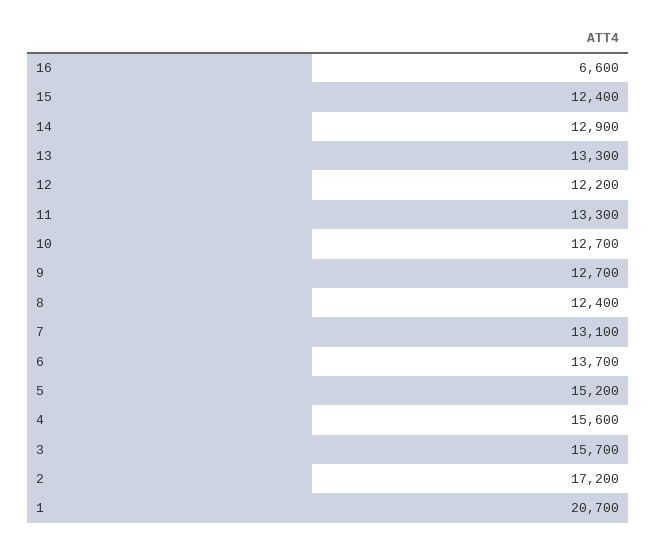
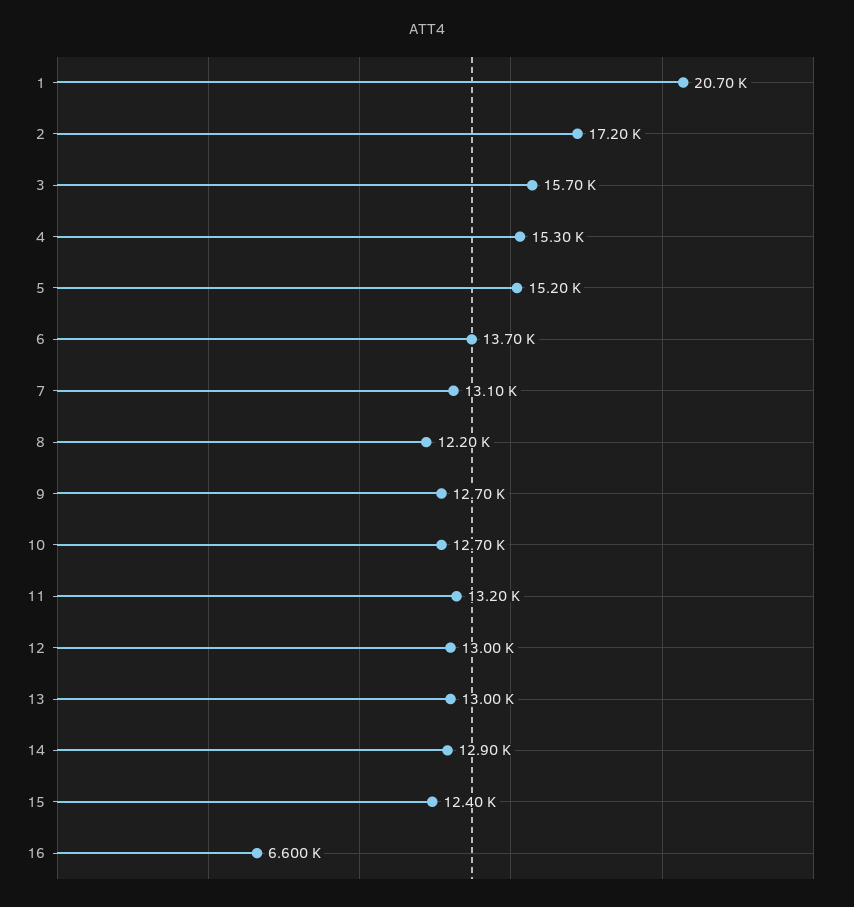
  {
    "16": 6600,
    "15": 12400,
    "14": 12900,
-   "13": 13300,
+   "13": 13000,
-   "12": 12200,
+   "12": 13000,
-   "11": 13300,
+   "11": 13200,
    "10": 12700,
    "9": 12700,
-   "8": 12400,
+   "8": 12200,
    "7": 13100,
    "6": 13700,
    "5": 15200,
-   "4": 15600,
+   "4": 15300,
    "3": 15700,
    "2": 17200,
    "1": 20700
  }

